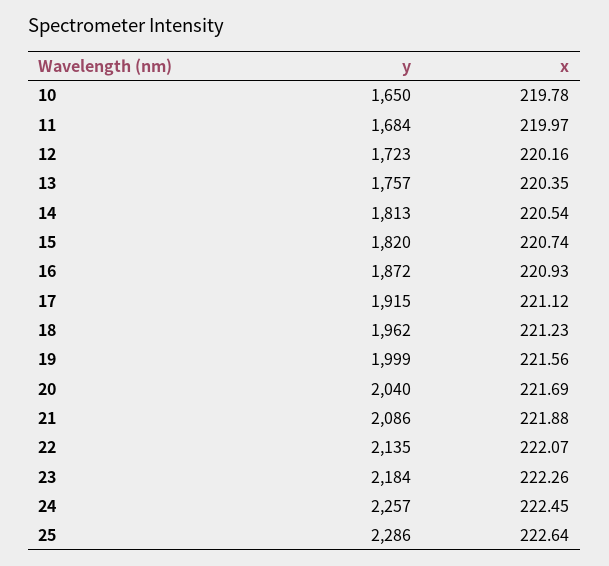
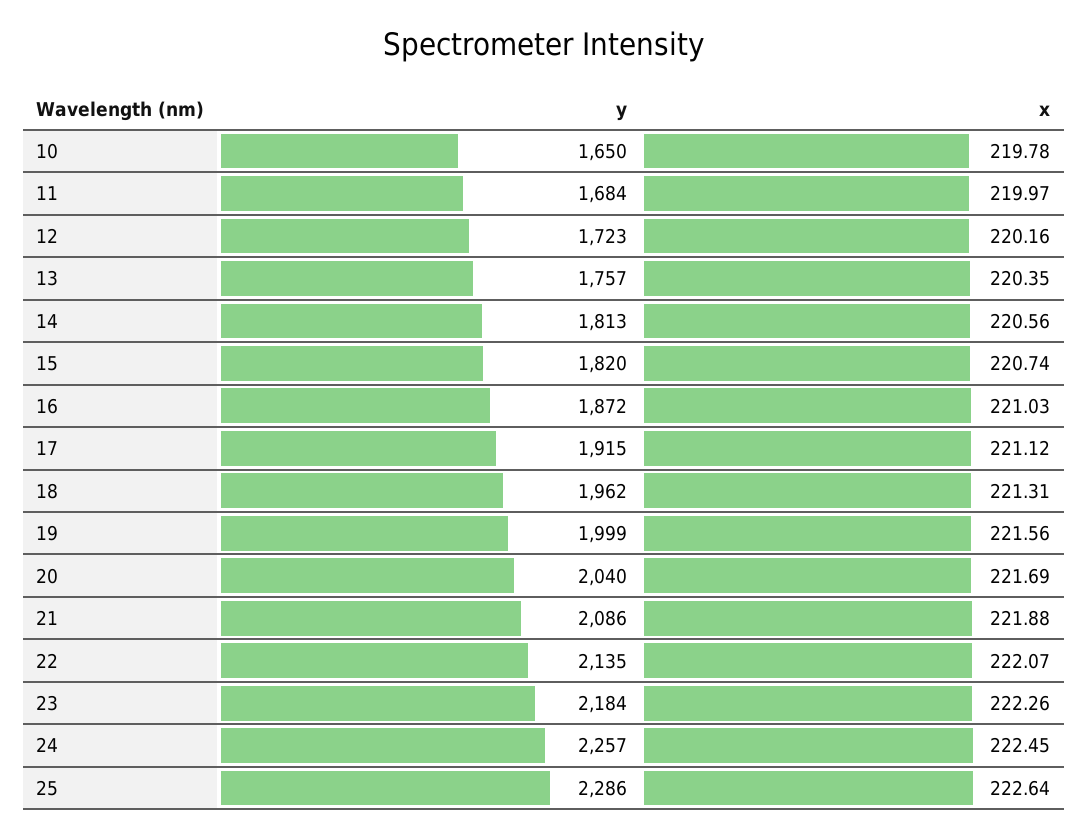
  {
    "y": {
      "10": 1650,
      "11": 1684,
      "12": 1723,
      "13": 1757,
      "14": 1813,
      "15": 1820,
      "16": 1872,
      "17": 1915,
      "18": 1962,
      "19": 1999,
      "20": 2040,
      "21": 2086,
      "22": 2135,
      "23": 2184,
      "24": 2257,
      "25": 2286
    },
    "x": {
      "10": 219.78,
      "11": 219.97,
      "12": 220.16,
      "13": 220.35,
-     "14": 220.54,
+     "14": 220.56,
      "15": 220.74,
-     "16": 220.93,
+     "16": 221.03,
      "17": 221.12,
-     "18": 221.23,
+     "18": 221.31,
      "19": 221.56,
      "20": 221.69,
      "21": 221.88,
      "22": 222.07,
      "23": 222.26,
      "24": 222.45,
      "25": 222.64
    }
  }

